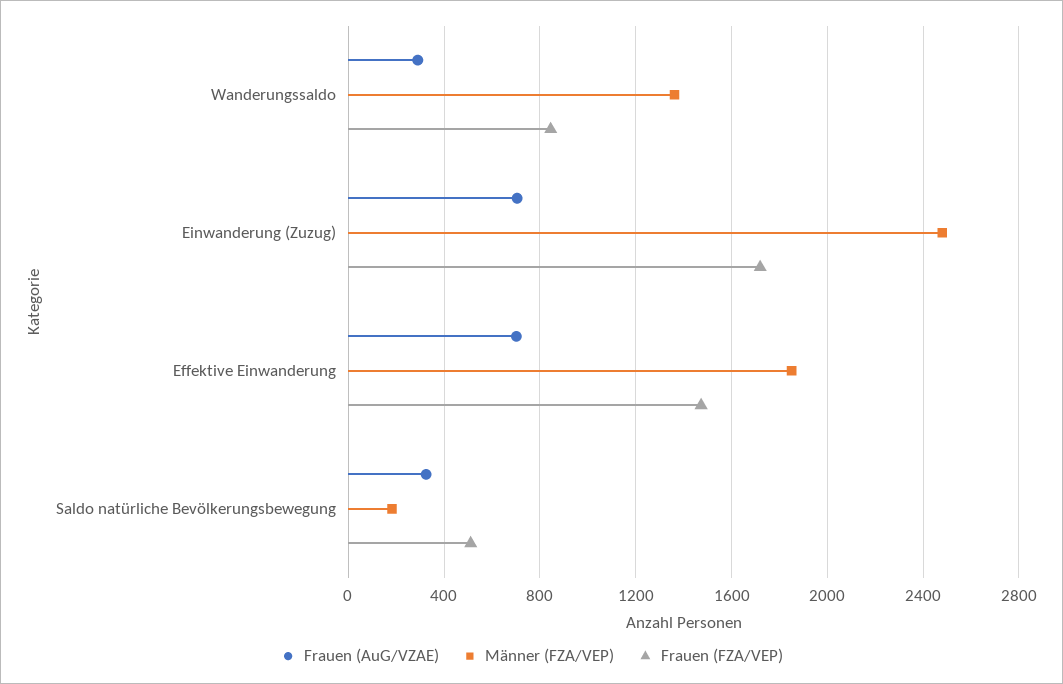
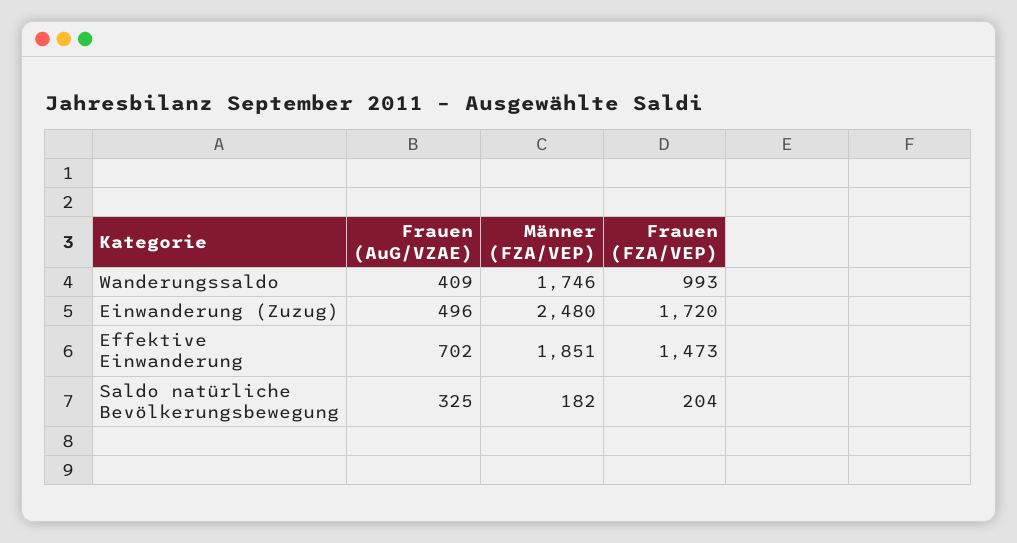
  {
    "Frauen (AuG/VZAE)": {
-     "Wanderungssaldo": 300,
+     "Wanderungssaldo": 409,
-     "Einwanderung (Zuzug)": 700,
+     "Einwanderung (Zuzug)": 496,
      "Effektive Einwanderung": 702,
      "Saldo natürliche Bevölkerungsbewegung": 325
    },
    "Männer (FZA/VEP)": {
-     "Wanderungssaldo": 1350,
+     "Wanderungssaldo": 1746,
      "Einwanderung (Zuzug)": 2480,
      "Effektive Einwanderung": 1851,
      "Saldo natürliche Bevölkerungsbewegung": 182
    },
    "Frauen (FZA/VEP)": {
-     "Wanderungssaldo": 850,
+     "Wanderungssaldo": 993,
      "Einwanderung (Zuzug)": 1720,
      "Effektive Einwanderung": 1473,
-     "Saldo natürliche Bevölkerungsbewegung": 500
+     "Saldo natürliche Bevölkerungsbewegung": 204
    }
  }

